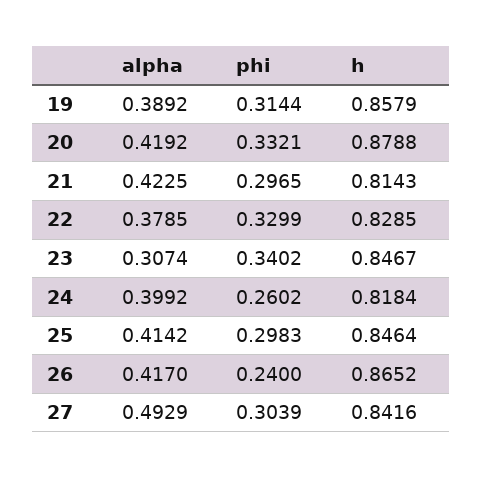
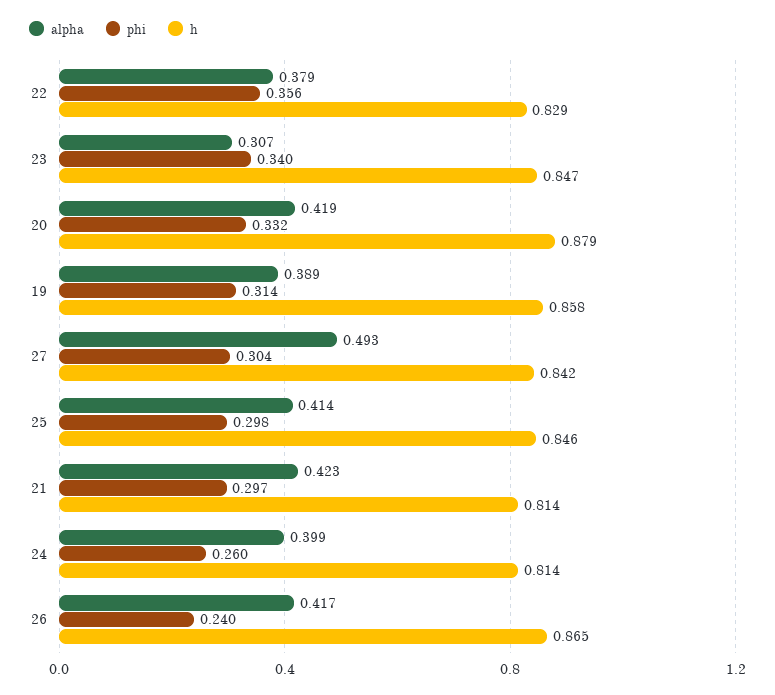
  {
    "alpha": {
      "19": 0.3892,
      "20": 0.4192,
      "21": 0.4225,
      "22": 0.3785,
      "23": 0.3074,
      "24": 0.3992,
      "25": 0.4142,
      "26": 0.417,
      "27": 0.4929
    },
    "phi": {
      "19": 0.3144,
      "20": 0.3321,
      "21": 0.2965,
-     "22": 0.3299,
+     "22": 0.356,
      "23": 0.3402,
      "24": 0.2602,
      "25": 0.2983,
      "26": 0.24,
      "27": 0.3039
    },
    "h": {
      "19": 0.8579,
      "20": 0.8788,
      "21": 0.8143,
      "22": 0.8285,
      "23": 0.8467,
-     "24": 0.8184,
+     "24": 0.814,
      "25": 0.8464,
      "26": 0.8652,
      "27": 0.8416
    }
  }

